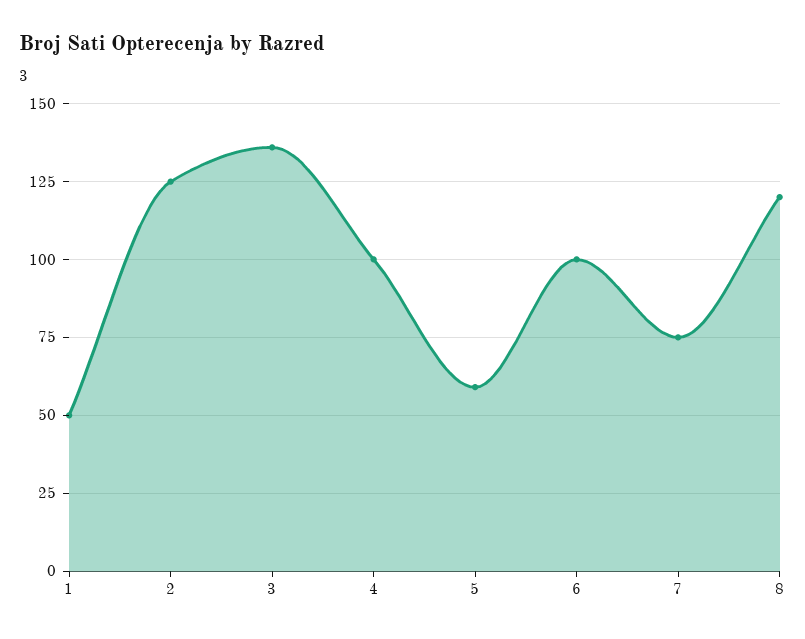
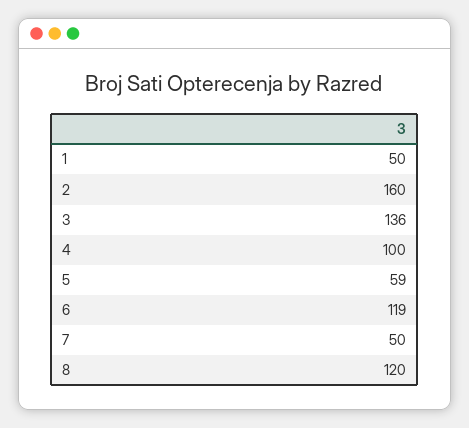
  {
    "1": 50,
-   "2": 125,
+   "2": 160,
    "3": 136,
    "4": 100,
    "5": 59,
-   "6": 100,
+   "6": 119,
-   "7": 75,
+   "7": 50,
    "8": 120
  }

